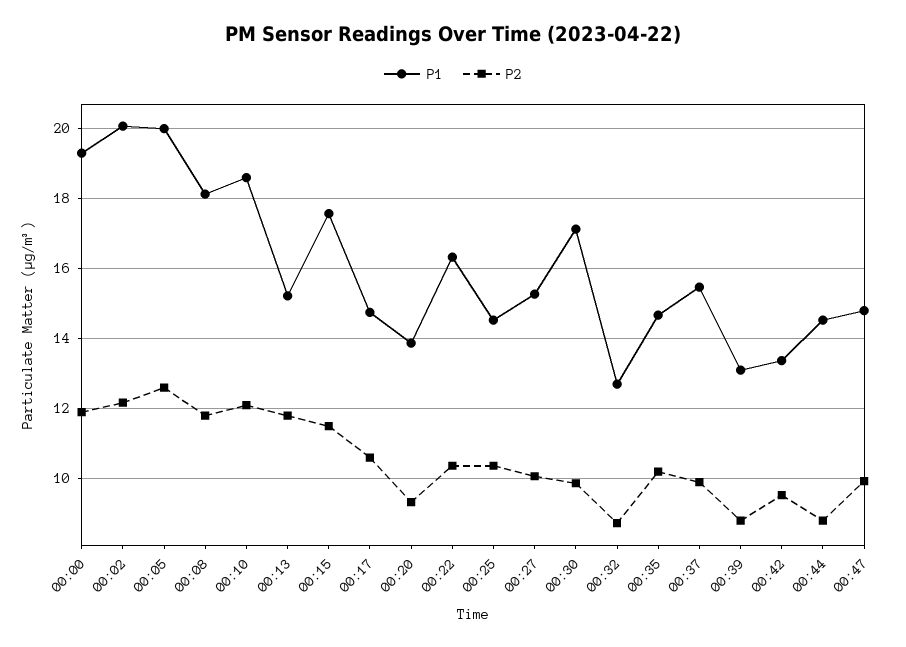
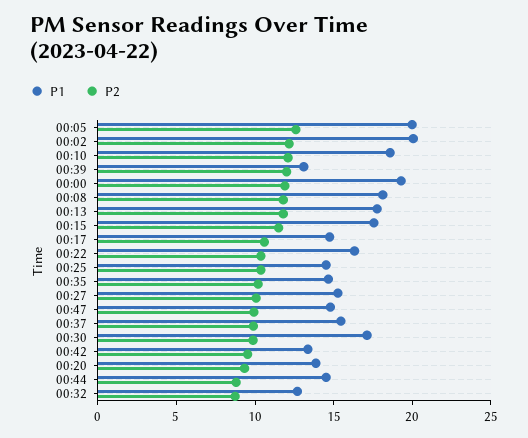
  {
    "P1": {
      "00:00": 19.4,
      "00:02": 20,
      "00:05": 20,
      "00:08": 18.2,
      "00:10": 18.6,
-     "00:13": 15.2,
+     "00:13": 18,
      "00:15": 17.6,
      "00:17": 14.8,
      "00:20": 13.8,
      "00:22": 16.4,
      "00:25": 14.6,
      "00:27": 15.2,
      "00:30": 17.2,
      "00:32": 12.8,
      "00:35": 14.6,
      "00:37": 15.4,
      "00:39": 13.2,
      "00:42": 13.4,
      "00:44": 14.6,
      "00:47": 14.8
    },
    "P2": {
      "00:00": 12,
      "00:02": 12.2,
      "00:05": 12.6,
      "00:08": 11.8,
      "00:10": 12.2,
      "00:13": 11.8,
      "00:15": 11.6,
      "00:17": 10.6,
      "00:20": 9.4,
      "00:22": 10.4,
      "00:25": 10.4,
      "00:27": 10,
      "00:30": 9.8,
      "00:32": 8.8,
      "00:35": 10.2,
      "00:37": 10,
-     "00:39": 8.8,
+     "00:39": 12,
      "00:42": 9.6,
      "00:44": 8.8,
      "00:47": 10
    }
  }

